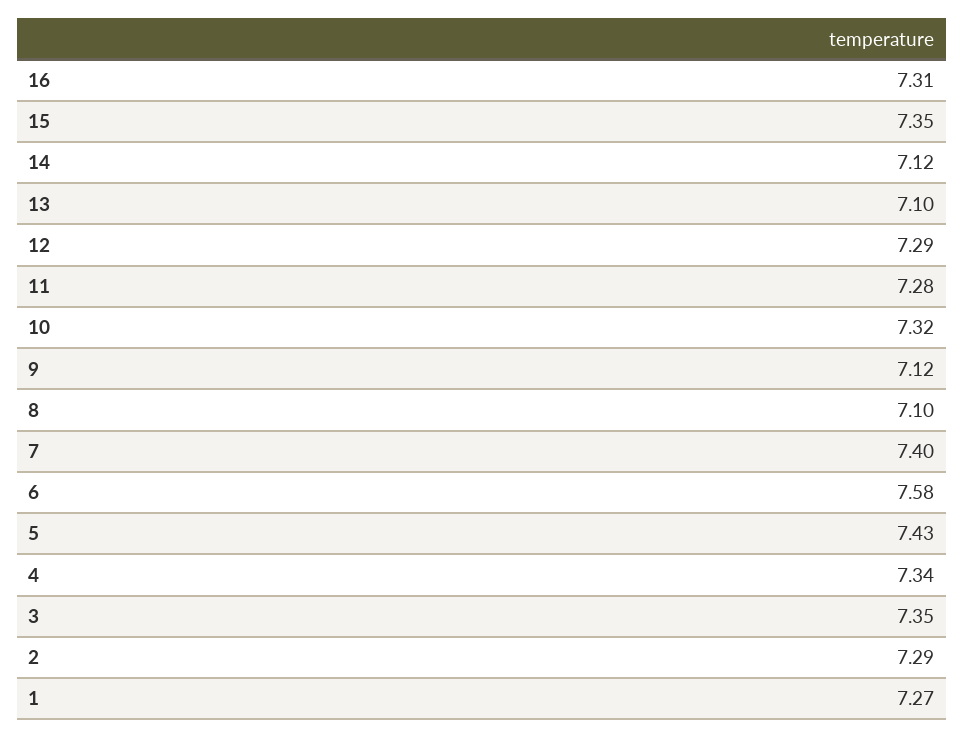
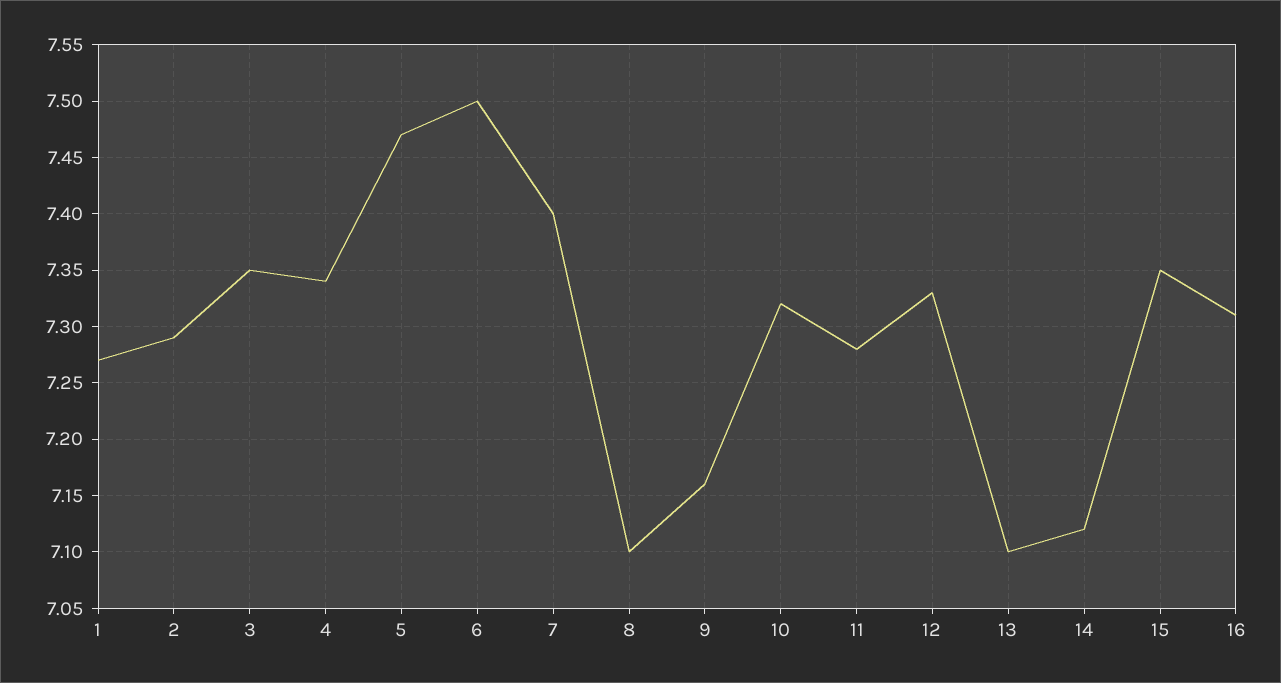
  {
    "16": 7.31,
    "15": 7.35,
    "14": 7.12,
    "13": 7.1,
-   "12": 7.29,
+   "12": 7.33,
    "11": 7.28,
    "10": 7.32,
-   "9": 7.12,
+   "9": 7.16,
    "8": 7.1,
    "7": 7.4,
-   "6": 7.58,
+   "6": 7.5,
-   "5": 7.43,
+   "5": 7.47,
    "4": 7.34,
    "3": 7.35,
    "2": 7.29,
    "1": 7.27
  }

